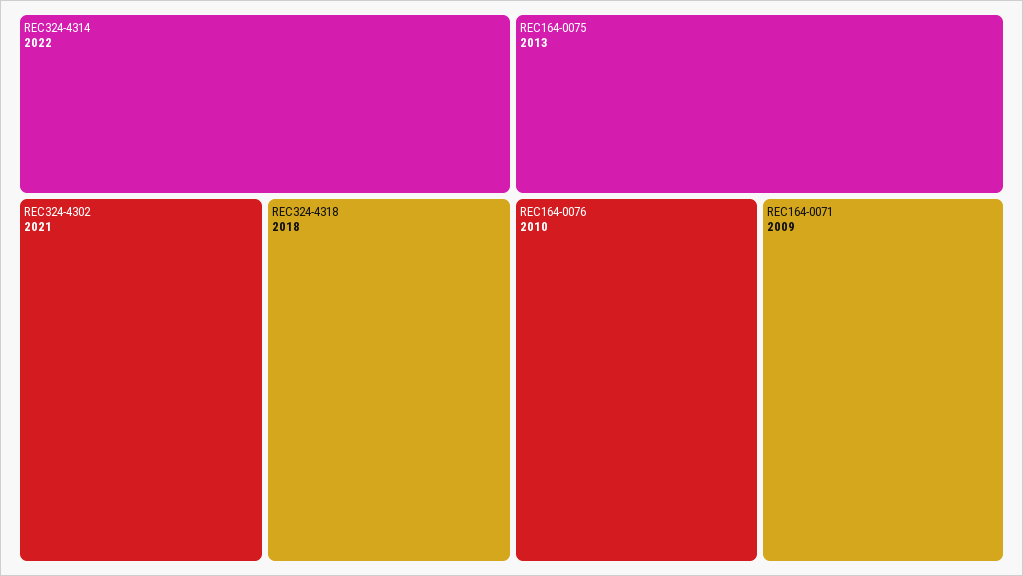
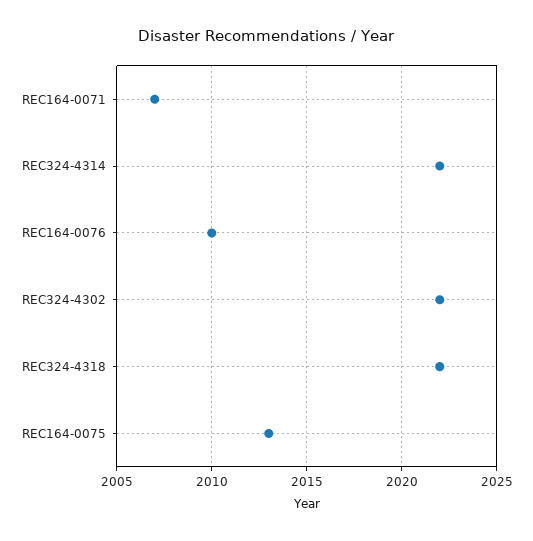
  {
    "REC324-4314": 2022,
-   "REC324-4302": 2021,
+   "REC324-4302": 2022,
-   "REC324-4318": 2018,
+   "REC324-4318": 2022,
    "REC164-0075": 2013,
    "REC164-0076": 2010,
-   "REC164-0071": 2009
+   "REC164-0071": 2007
  }

